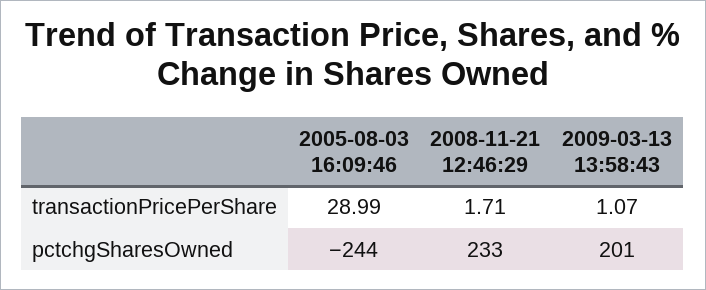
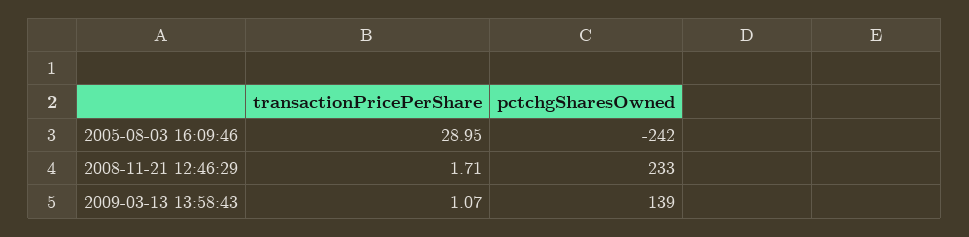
  {
    "2005-08-03 16:09:46": {
-     "transactionPricePerShare": 28.99,
+     "transactionPricePerShare": 28.95,
-     "pctchgSharesOwned": -244
+     "pctchgSharesOwned": -242
    },
    "2008-11-21 12:46:29": {
      "transactionPricePerShare": 1.71,
      "pctchgSharesOwned": 233
    },
    "2009-03-13 13:58:43": {
      "transactionPricePerShare": 1.07,
-     "pctchgSharesOwned": 201
+     "pctchgSharesOwned": 139
    }
  }

